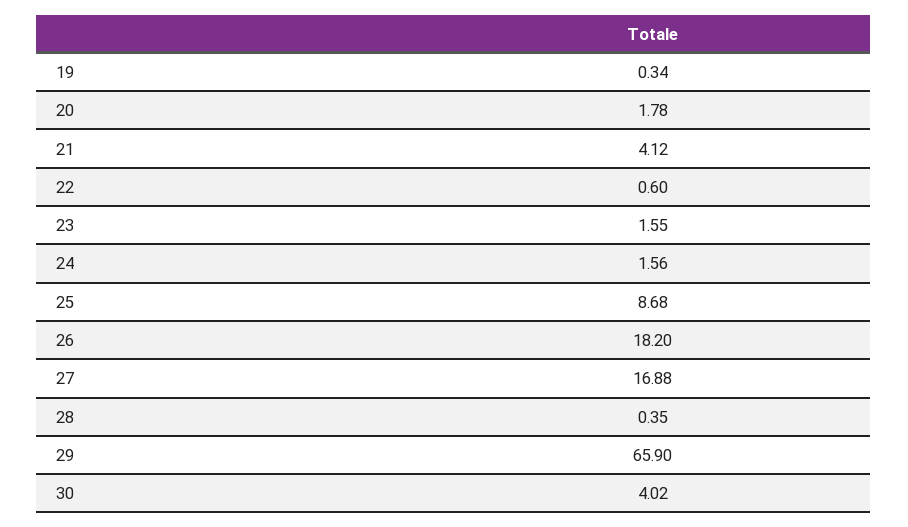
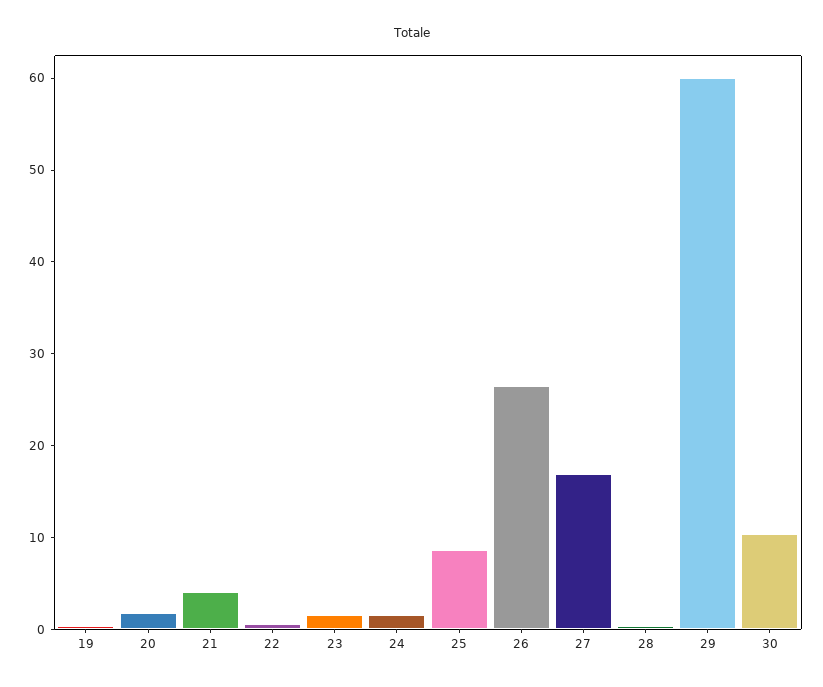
  {
    "19": 0.34,
    "20": 1.78,
    "21": 4.12,
    "22": 0.6,
    "23": 1.55,
    "24": 1.56,
    "25": 8.68,
-   "26": 18.2,
+   "26": 26,
    "27": 16.88,
    "28": 0.35,
-   "29": 65.9,
+   "29": 60,
-   "30": 4.02
+   "30": 10
  }

